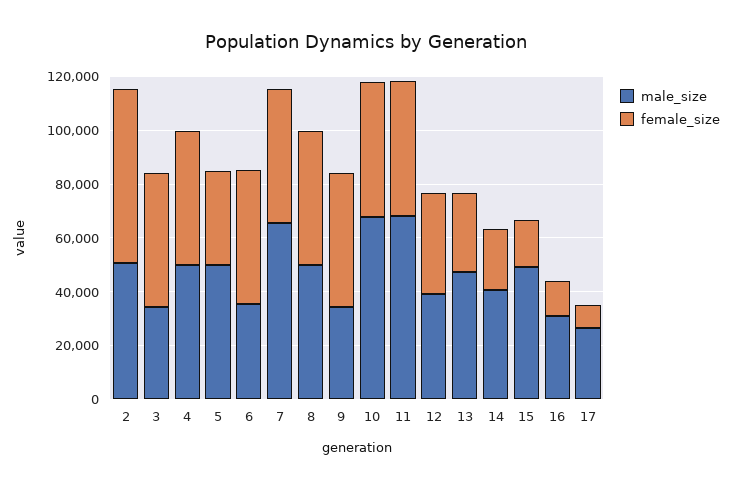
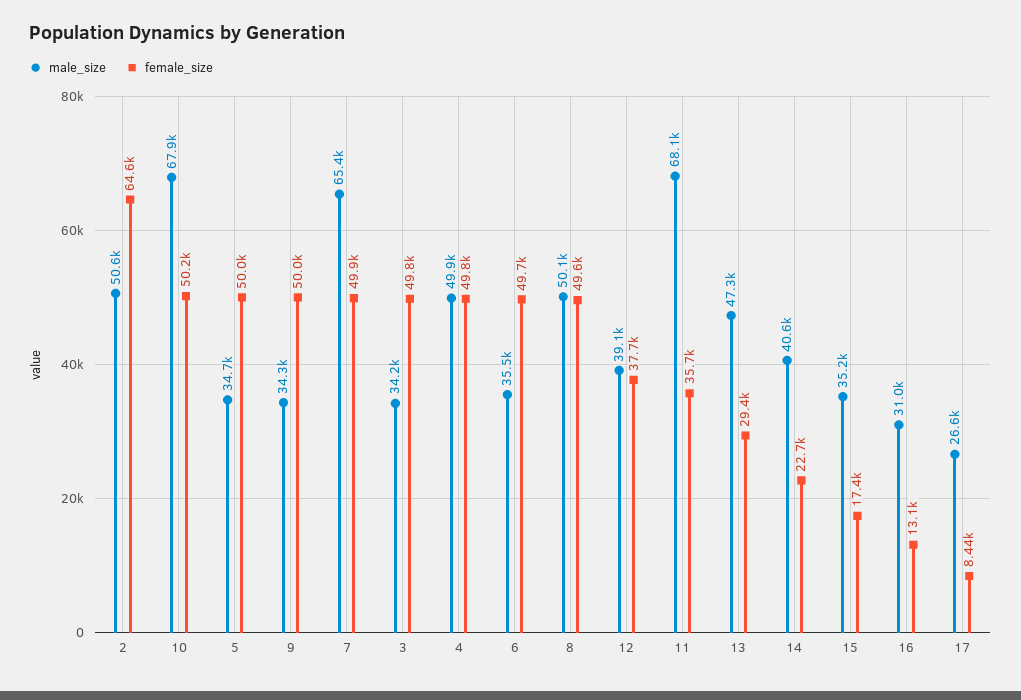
  {
    "male_size": {
      "2": 50600,
      "3": 34200,
      "4": 49900,
-     "5": 50000,
+     "5": 34700,
      "6": 35500,
      "7": 65400,
      "8": 50100,
      "9": 34300,
      "10": 67900,
      "11": 68100,
      "12": 39100,
      "13": 47300,
      "14": 40600,
-     "15": 50000,
+     "15": 35200,
      "16": 31000,
      "17": 26600
    },
    "female_size": {
      "2": 64600,
      "3": 49800,
      "4": 49800,
-     "5": 35000,
+     "5": 50000,
      "6": 49700,
      "7": 49900,
      "8": 49600,
      "9": 50000,
      "10": 50200,
-     "11": 50000,
+     "11": 35700,
      "12": 37700,
      "13": 29400,
      "14": 22700,
      "15": 17400,
      "16": 13100,
      "17": 8440
    }
  }

